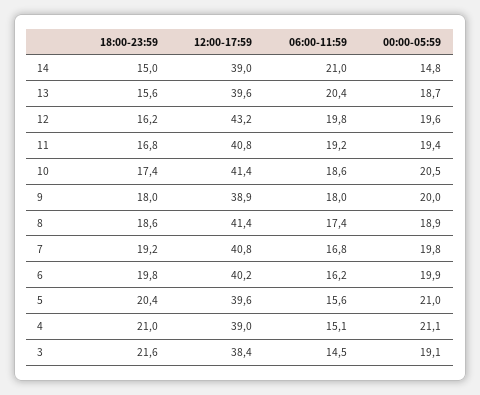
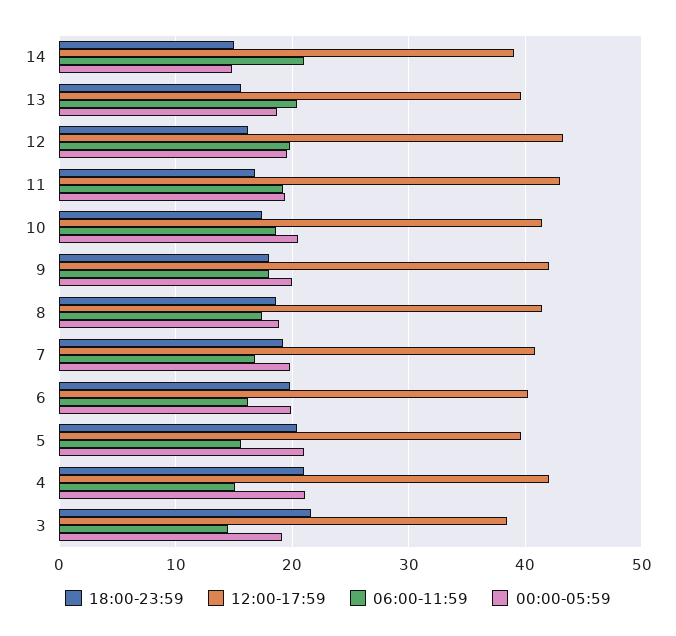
  {
    "18:00-23:59": {
      "14": 15,
      "13": 15.6,
      "12": 16.2,
      "11": 16.8,
      "10": 17.4,
      "9": 18,
      "8": 18.6,
      "7": 19.2,
      "6": 19.8,
      "5": 20.4,
      "4": 21,
      "3": 21.6
    },
    "12:00-17:59": {
      "14": 39,
      "13": 39.6,
      "12": 43.2,
-     "11": 40.8,
+     "11": 43,
      "10": 41.4,
-     "9": 38.9,
+     "9": 42,
      "8": 41.4,
      "7": 40.8,
      "6": 40.2,
      "5": 39.6,
-     "4": 39,
+     "4": 42,
      "3": 38.4
    },
    "06:00-11:59": {
      "14": 21,
      "13": 20.4,
      "12": 19.8,
      "11": 19.2,
      "10": 18.6,
      "9": 18,
      "8": 17.4,
      "7": 16.8,
      "6": 16.2,
      "5": 15.6,
      "4": 15.1,
      "3": 14.5
    },
    "00:00-05:59": {
      "14": 14.8,
      "13": 18.7,
      "12": 19.6,
      "11": 19.4,
      "10": 20.5,
      "9": 20,
      "8": 18.9,
      "7": 19.8,
      "6": 19.9,
      "5": 21,
      "4": 21.1,
      "3": 19.1
    }
  }

